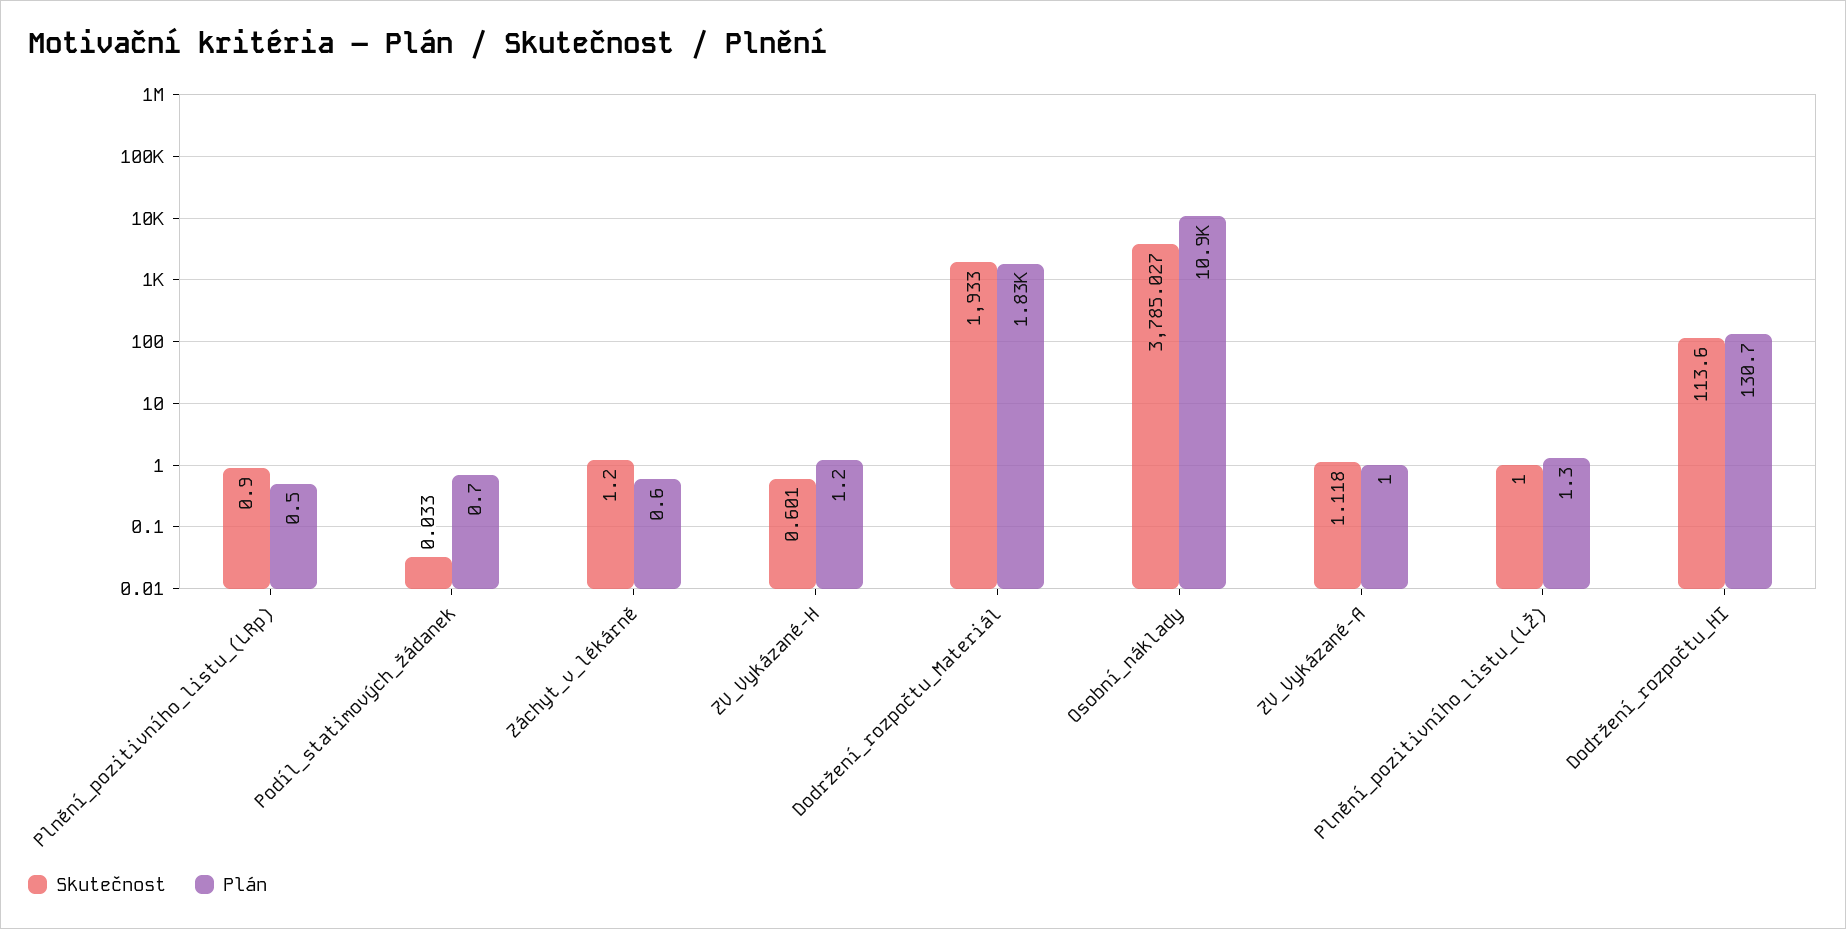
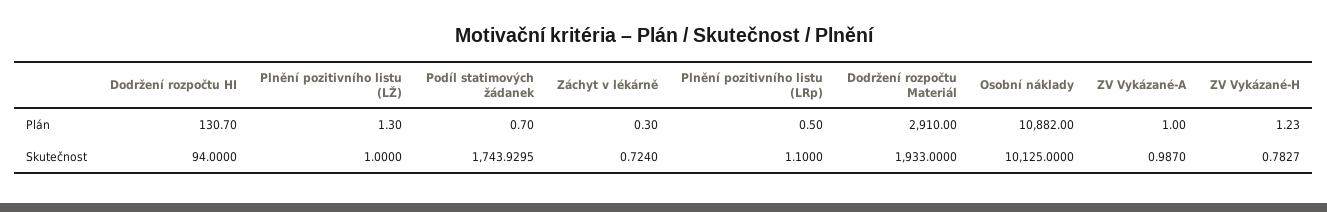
  {
    "Skutečnost": {
-     "Plnění_pozitivního_listu_(LRp)": 0.9,
+     "Plnění_pozitivního_listu_(LRp)": 1.1,
-     "Podíl_statimových_žádanek": 0.033,
+     "Podíl_statimových_žádanek": 1743.9295,
-     "Záchyt_v_lékárně": 1.2,
+     "Záchyt_v_lékárně": 0.724,
-     "ZV_Vykázané-H": 0.601,
+     "ZV_Vykázané-H": 0.7827,
      "Dodržení_rozpočtu_Materiál": 1933,
-     "Osobní_náklady": 3785.027,
+     "Osobní_náklady": 10125,
-     "ZV_Vykázané-A": 1.118,
+     "ZV_Vykázané-A": 0.987,
      "Plnění_pozitivního_listu_(LŽ)": 1,
-     "Dodržení_rozpočtu_HI": 113.6
+     "Dodržení_rozpočtu_HI": 94
    },
    "Plán": {
      "Plnění_pozitivního_listu_(LRp)": 0.5,
      "Podíl_statimových_žádanek": 0.7,
-     "Záchyt_v_lékárně": 0.6,
+     "Záchyt_v_lékárně": 0.3,
      "ZV_Vykázané-H": 1.23,
-     "Dodržení_rozpočtu_Materiál": 1830,
+     "Dodržení_rozpočtu_Materiál": 2910,
      "Osobní_náklady": 10882,
      "ZV_Vykázané-A": 1,
      "Plnění_pozitivního_listu_(LŽ)": 1.3,
      "Dodržení_rozpočtu_HI": 130.7
    }
  }

